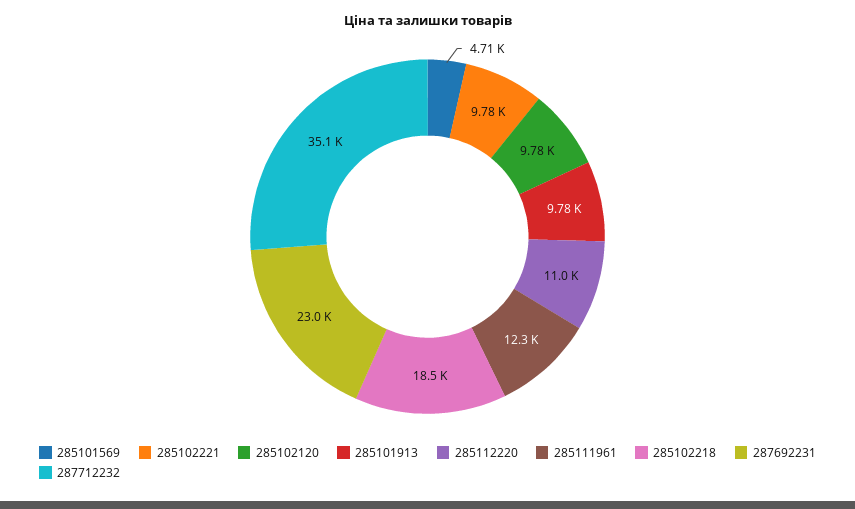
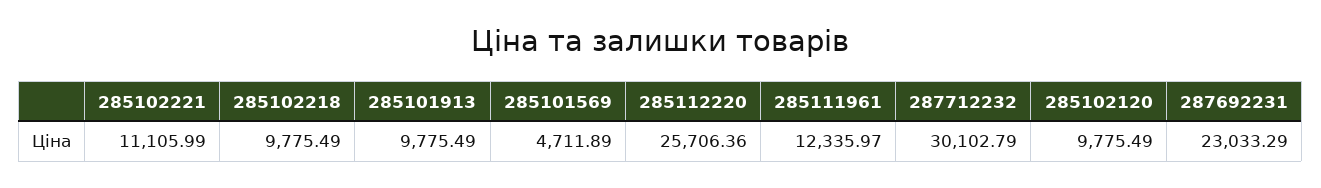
  {
    "285101569": 4711.89,
-   "285102221": 9780,
+   "285102221": 11105.99,
    "285102120": 9775.49,
    "285101913": 9775.49,
-   "285112220": 11000,
+   "285112220": 25706.36,
    "285111961": 12335.97,
-   "285102218": 18500,
+   "285102218": 9775.49,
    "287692231": 23033.29,
-   "287712232": 35100
+   "287712232": 30102.79
  }

